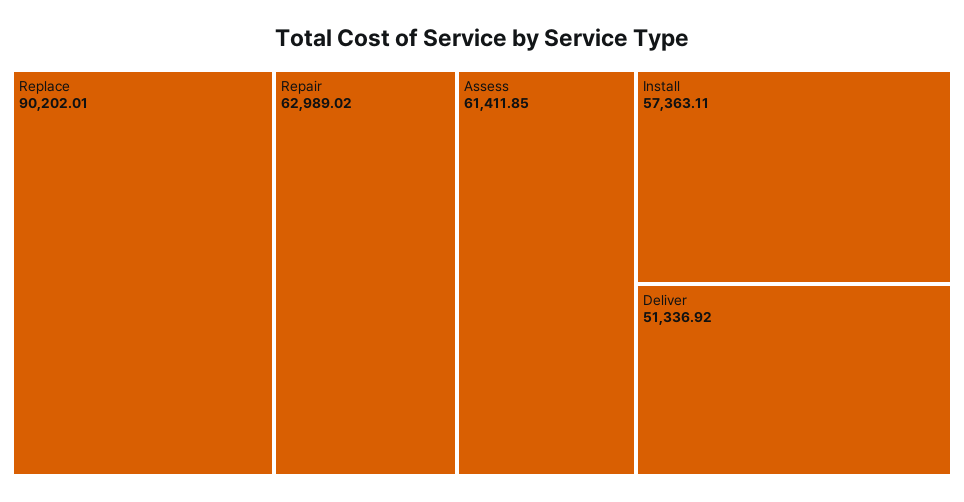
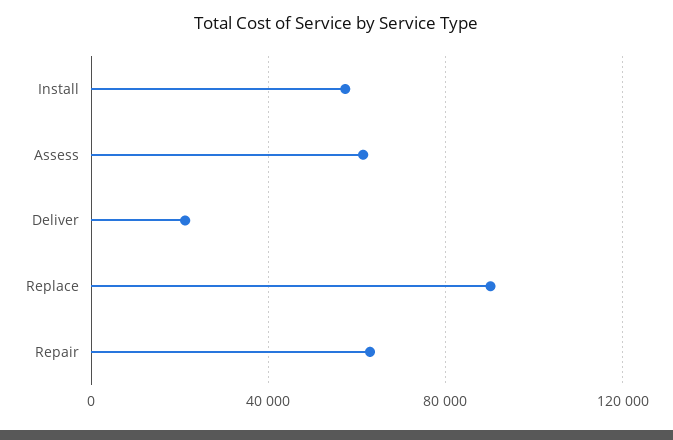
  {
    "Replace": 90202.01,
    "Repair": 62989.02,
    "Assess": 61411.85,
    "Install": 57363.11,
-   "Deliver": 51336.92
+   "Deliver": 20000
  }

